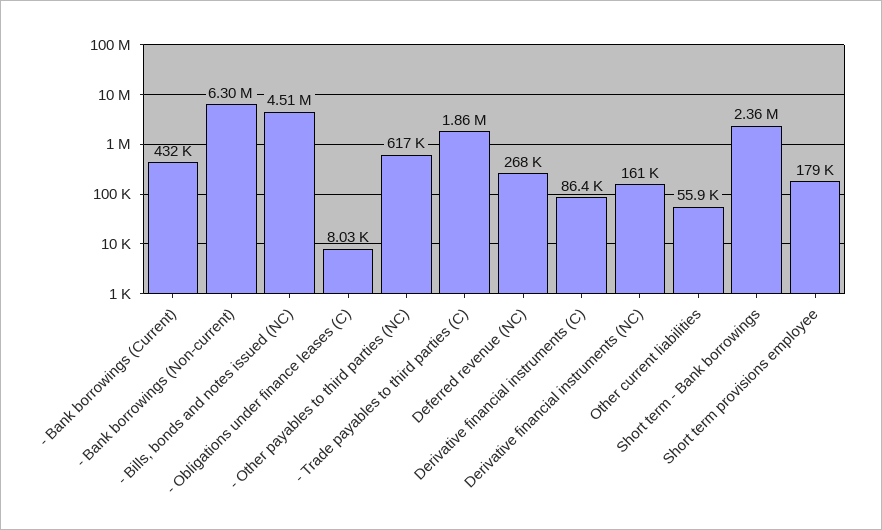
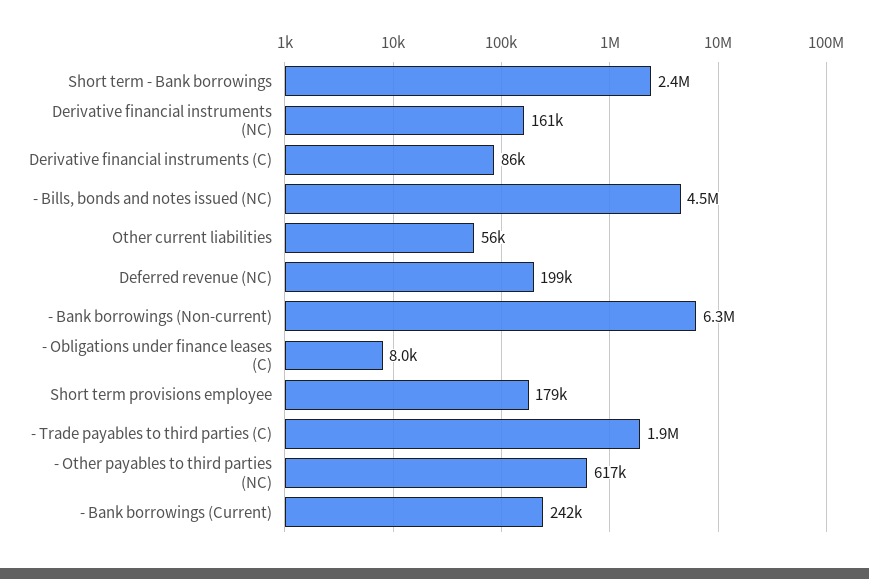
  {
-   "- Bank borrowings (Current)": 432000,
+   "- Bank borrowings (Current)": 242000,
    "- Bank borrowings (Non-current)": 6300000,
    "- Bills, bonds and notes issued (NC)": 4510000,
    "- Obligations under finance leases (C)": 8030,
    "- Other payables to third parties (NC)": 617000,
    "- Trade payables to third parties (C)": 1860000,
-   "Deferred revenue (NC)": 268000,
+   "Deferred revenue (NC)": 199000,
    "Derivative financial instruments (C)": 86400,
    "Derivative financial instruments (NC)": 161000,
    "Other current liabilities": 55900,
    "Short term - Bank borrowings": 2360000,
    "Short term provisions employee": 179000
  }

